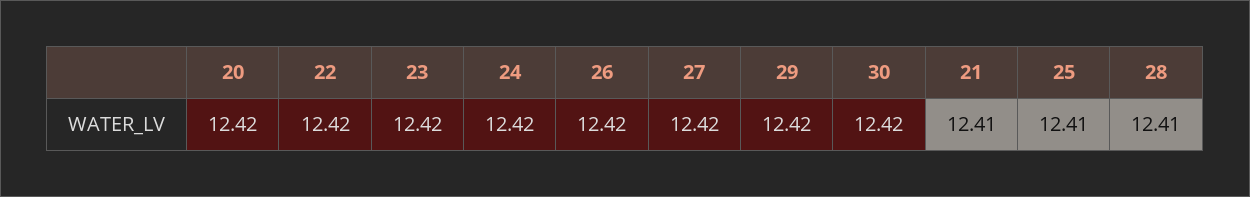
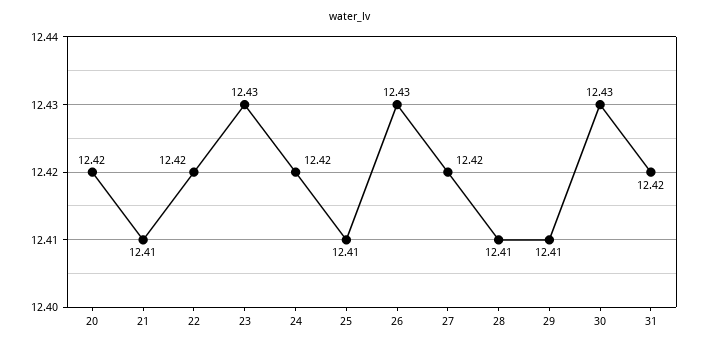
  {
    "20": 12.42,
    "22": 12.42,
-   "23": 12.42,
+   "23": 12.43,
    "24": 12.42,
-   "26": 12.42,
+   "26": 12.43,
    "27": 12.42,
-   "29": 12.42,
+   "29": 12.41,
-   "30": 12.42,
+   "30": 12.43,
    "21": 12.41,
    "25": 12.41,
-   "28": 12.41
+   "28": 12.41,
+   "31": 12.42
  }

